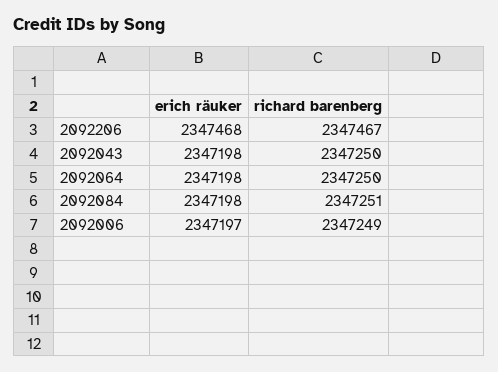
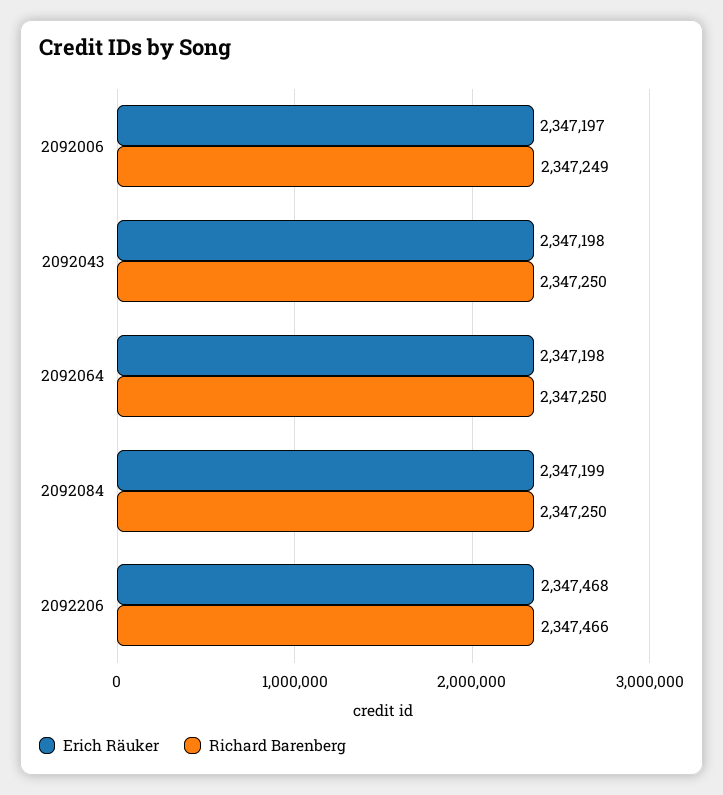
  {
    "erich räuker": {
      "2092206": 2347468,
      "2092043": 2347198,
      "2092064": 2347198,
-     "2092084": 2347198,
+     "2092084": 2347199,
      "2092006": 2347197
    },
    "richard barenberg": {
-     "2092206": 2347467,
+     "2092206": 2347466,
      "2092043": 2347250,
      "2092064": 2347250,
-     "2092084": 2347251,
+     "2092084": 2347250,
      "2092006": 2347249
    }
  }

